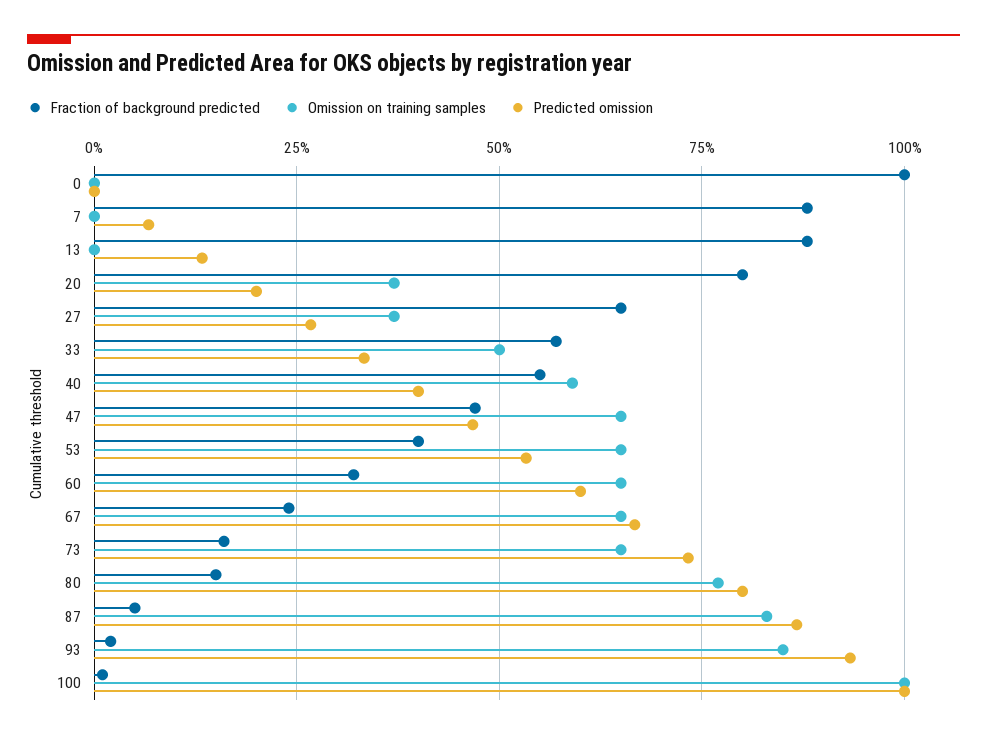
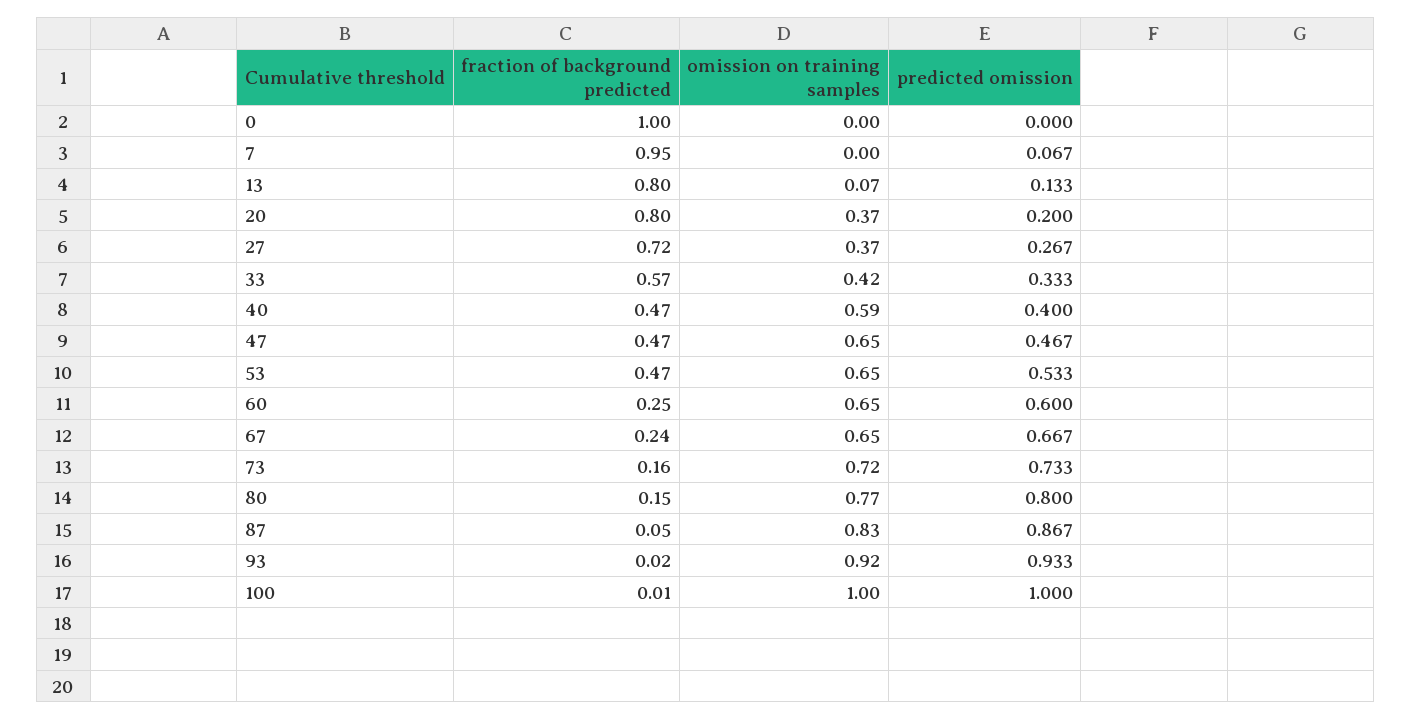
  {
    "Fraction of background predicted": {
      "0": 1,
-     "7": 0.875,
+     "7": 0.95,
-     "13": 0.875,
+     "13": 0.8,
      "20": 0.8,
-     "27": 0.65,
+     "27": 0.72,
      "33": 0.57,
-     "40": 0.55,
+     "40": 0.47,
      "47": 0.47,
-     "53": 0.4,
+     "53": 0.47,
-     "60": 0.325,
+     "60": 0.25,
      "67": 0.24,
      "73": 0.16,
      "80": 0.15,
      "87": 0.05,
      "93": 0.02,
      "100": 0.01
    },
    "Omission on training samples": {
      "0": 0,
      "7": 0,
-     "13": 0,
+     "13": 0.07,
      "20": 0.37,
      "27": 0.37,
-     "33": 0.5,
+     "33": 0.42,
      "40": 0.59,
      "47": 0.65,
      "53": 0.65,
      "60": 0.65,
      "67": 0.65,
-     "73": 0.65,
+     "73": 0.72,
      "80": 0.77,
      "87": 0.83,
-     "93": 0.85,
+     "93": 0.92,
      "100": 1
    },
    "Predicted omission": {
      "0": 0,
      "7": 0.067,
      "13": 0.133,
      "20": 0.2,
      "27": 0.267,
      "33": 0.333,
      "40": 0.4,
      "47": 0.467,
      "53": 0.533,
      "60": 0.6,
      "67": 0.667,
      "73": 0.733,
      "80": 0.8,
      "87": 0.867,
      "93": 0.933,
      "100": 1
    }
  }

